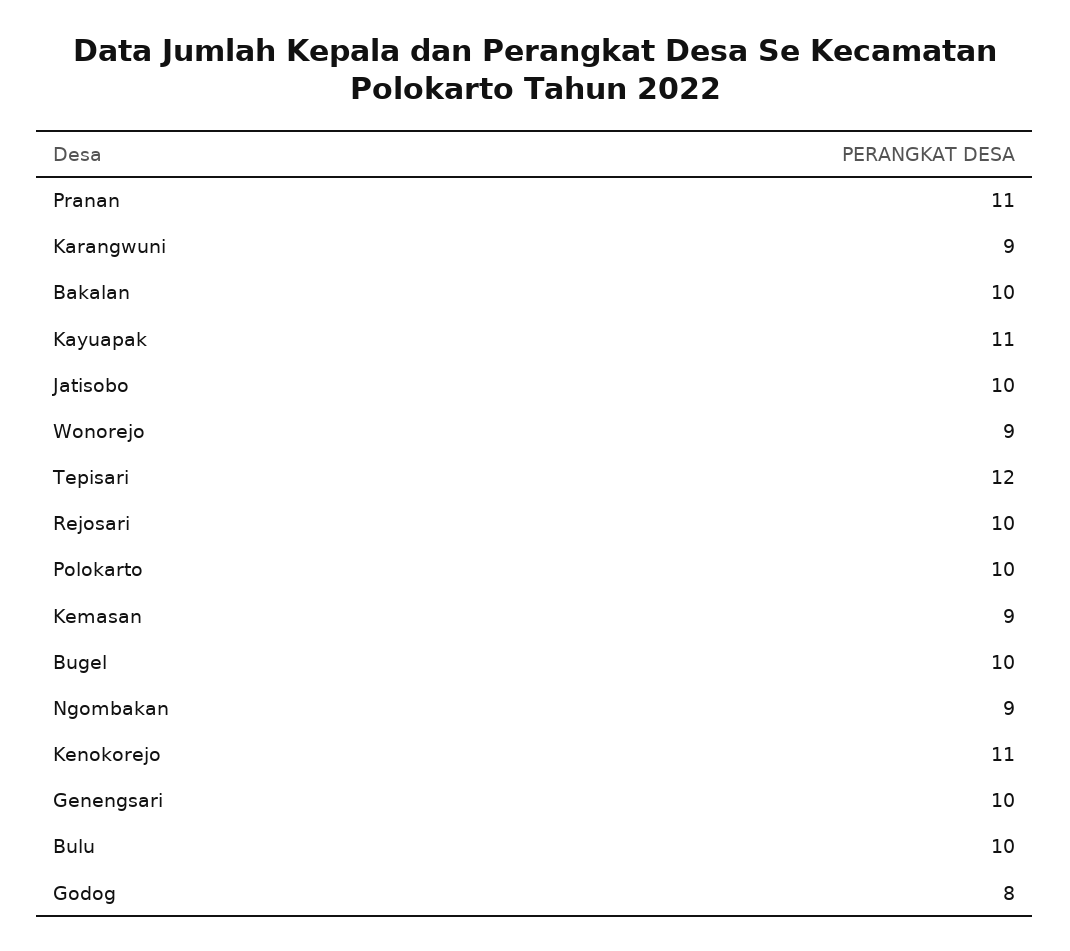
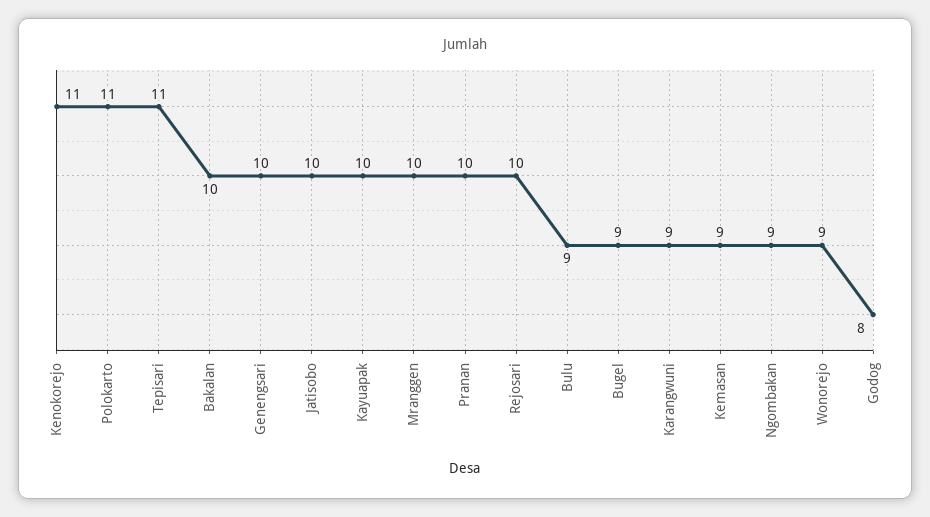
  {
-   "Pranan": 11,
+   "Pranan": 10,
    "Karangwuni": 9,
    "Bakalan": 10,
-   "Kayuapak": 11,
+   "Kayuapak": 10,
    "Jatisobo": 10,
    "Wonorejo": 9,
-   "Tepisari": 12,
+   "Tepisari": 11,
    "Rejosari": 10,
-   "Polokarto": 10,
+   "Polokarto": 11,
    "Kemasan": 9,
-   "Bugel": 10,
+   "Bugel": 9,
    "Ngombakan": 9,
    "Kenokorejo": 11,
    "Genengsari": 10,
-   "Bulu": 10,
+   "Bulu": 9,
-   "Godog": 8
+   "Godog": 8,
+   "Mranggen": 10
  }

